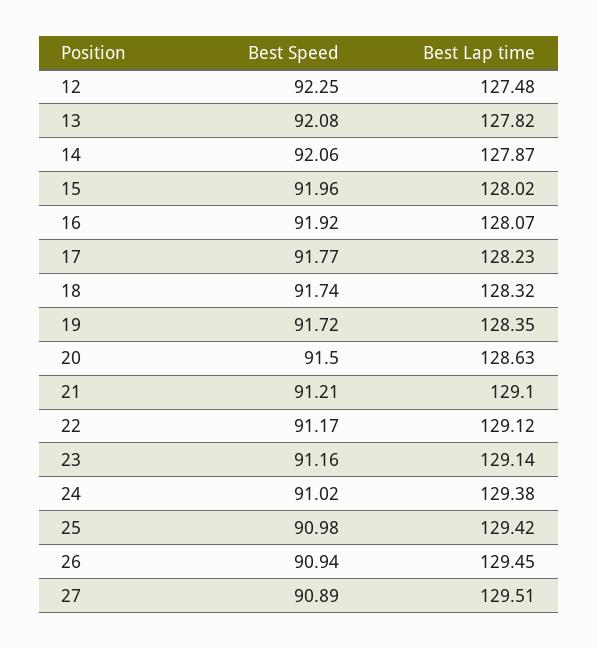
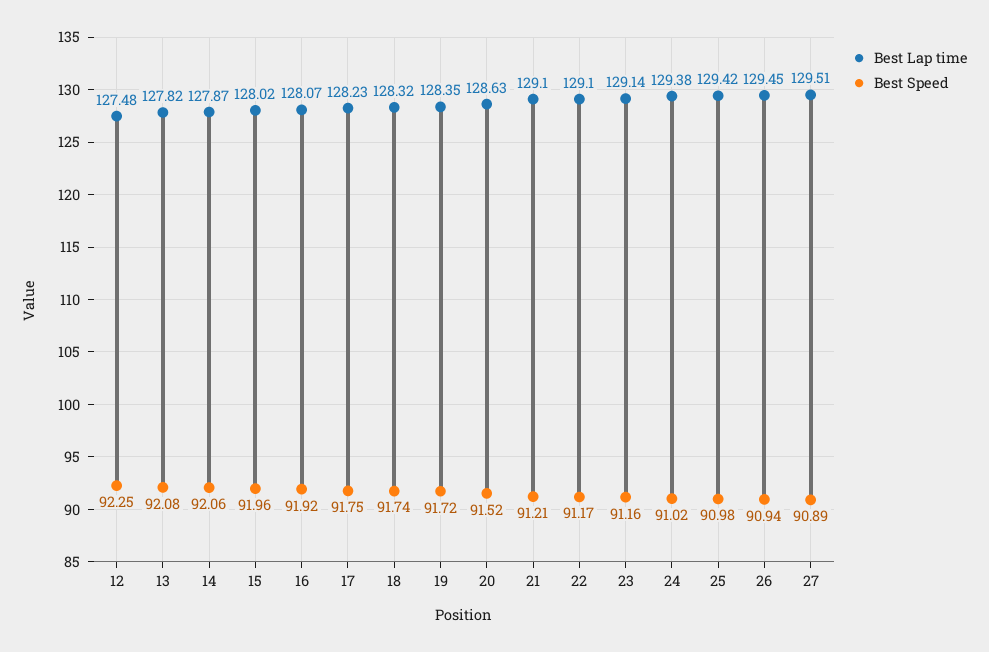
  {
    "Best Speed": {
      "12": 92.25,
      "13": 92.08,
      "14": 92.06,
      "15": 91.96,
      "16": 91.92,
-     "17": 91.77,
+     "17": 91.75,
      "18": 91.74,
      "19": 91.72,
-     "20": 91.5,
+     "20": 91.52,
      "21": 91.21,
      "22": 91.17,
      "23": 91.16,
      "24": 91.02,
      "25": 90.98,
      "26": 90.94,
      "27": 90.89
    },
    "Best Lap time": {
      "12": 127.48,
      "13": 127.82,
      "14": 127.87,
      "15": 128.02,
      "16": 128.07,
      "17": 128.23,
      "18": 128.32,
      "19": 128.35,
      "20": 128.63,
      "21": 129.1,
-     "22": 129.12,
+     "22": 129.1,
      "23": 129.14,
      "24": 129.38,
      "25": 129.42,
      "26": 129.45,
      "27": 129.51
    }
  }

